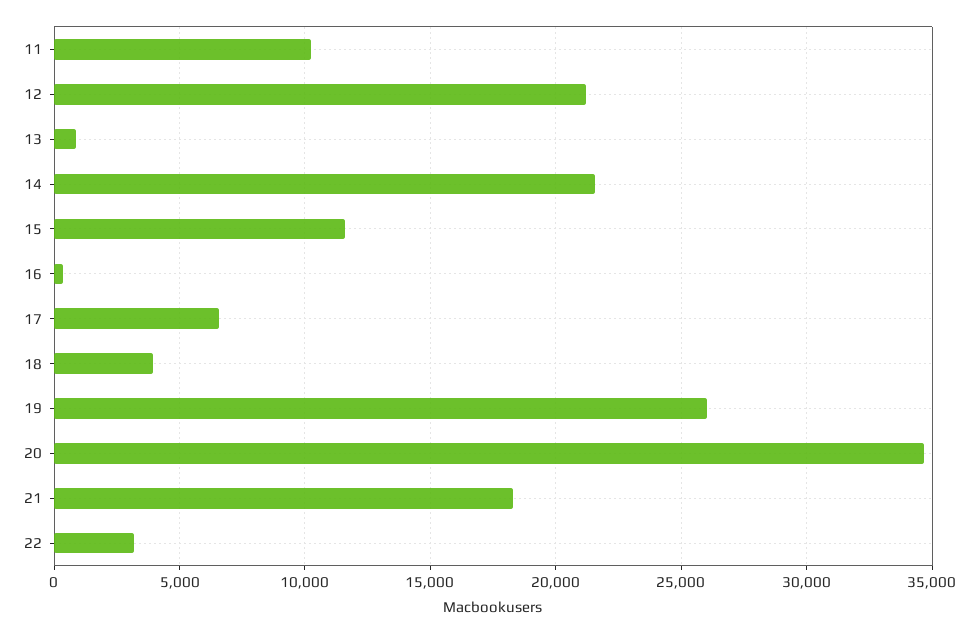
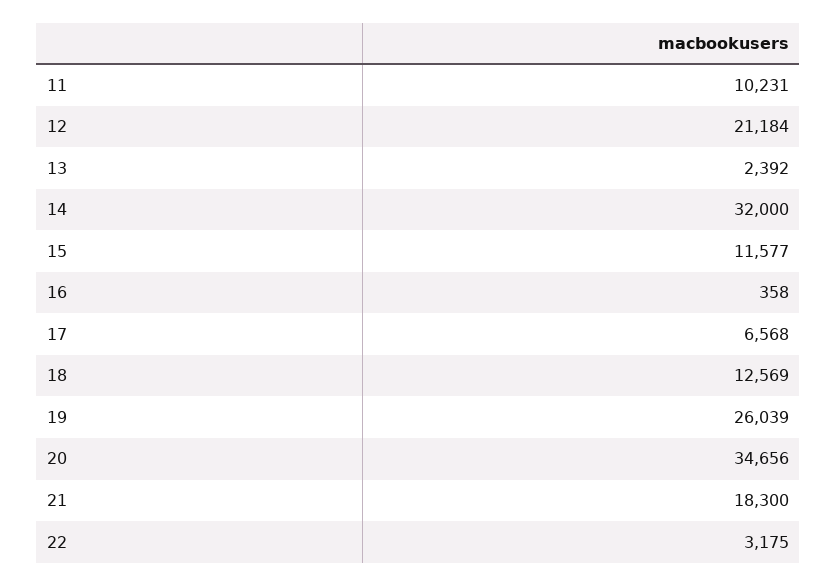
  {
    "11": 10231,
    "12": 21184,
-   "13": 1000,
+   "13": 2392,
-   "14": 21500,
+   "14": 32000,
    "15": 11577,
    "16": 358,
    "17": 6568,
-   "18": 4000,
+   "18": 12569,
    "19": 26039,
    "20": 34656,
    "21": 18300,
    "22": 3175
  }

